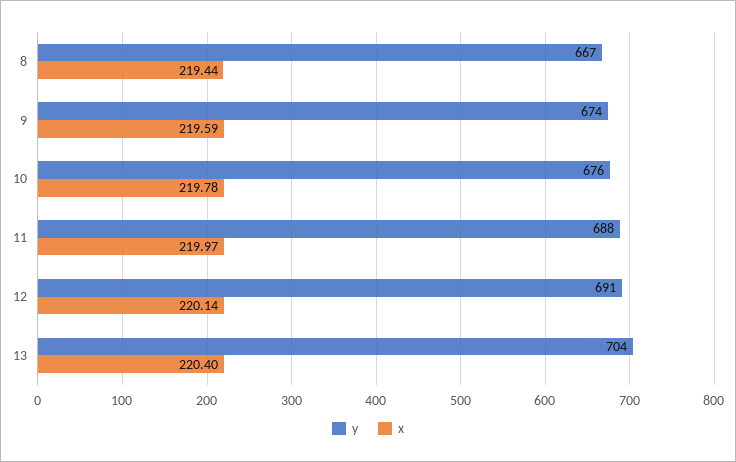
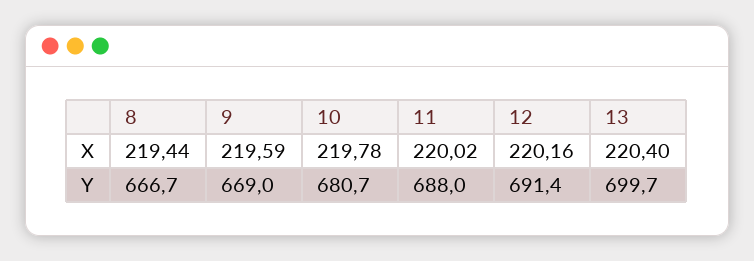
  {
    "y": {
      "8": 666.7,
-     "9": 674,
+     "9": 669,
-     "10": 676,
+     "10": 680.7,
      "11": 688,
      "12": 691.4,
-     "13": 704
+     "13": 699.7
    },
    "x": {
      "8": 219.44,
      "9": 219.59,
      "10": 219.78,
-     "11": 219.97,
+     "11": 220.02,
-     "12": 220.14,
+     "12": 220.16,
      "13": 220.4
    }
  }

